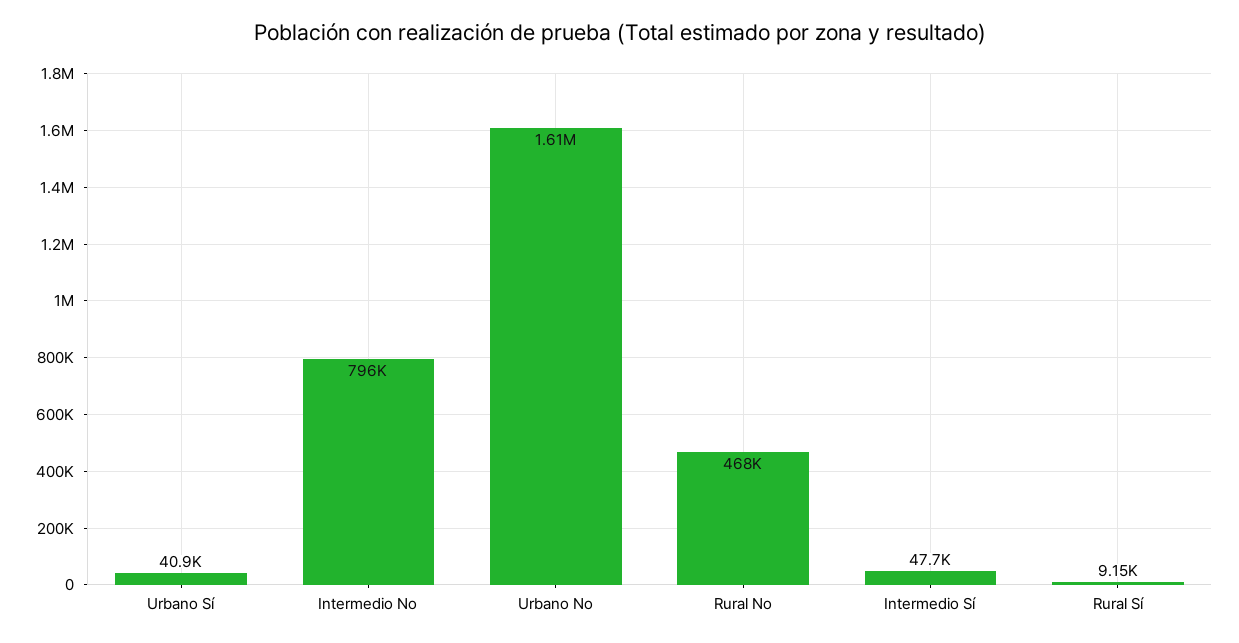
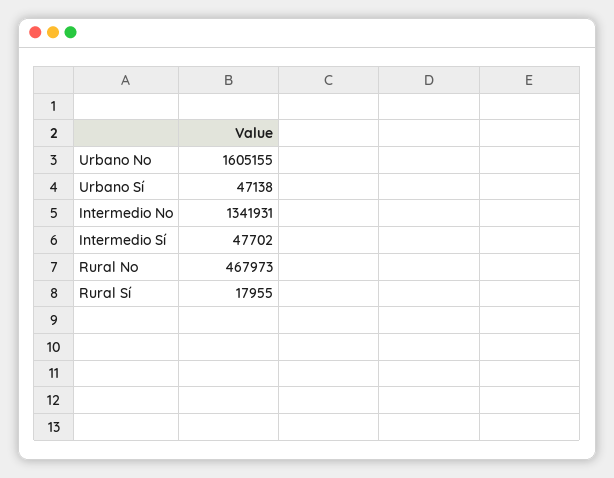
  {
-   "Urbano Sí": 40900,
+   "Urbano Sí": 47138,
-   "Intermedio No": 796000,
+   "Intermedio No": 1341931,
    "Urbano No": 1605155,
    "Rural No": 467973,
    "Intermedio Sí": 47702,
-   "Rural Sí": 9150
+   "Rural Sí": 17955
  }

